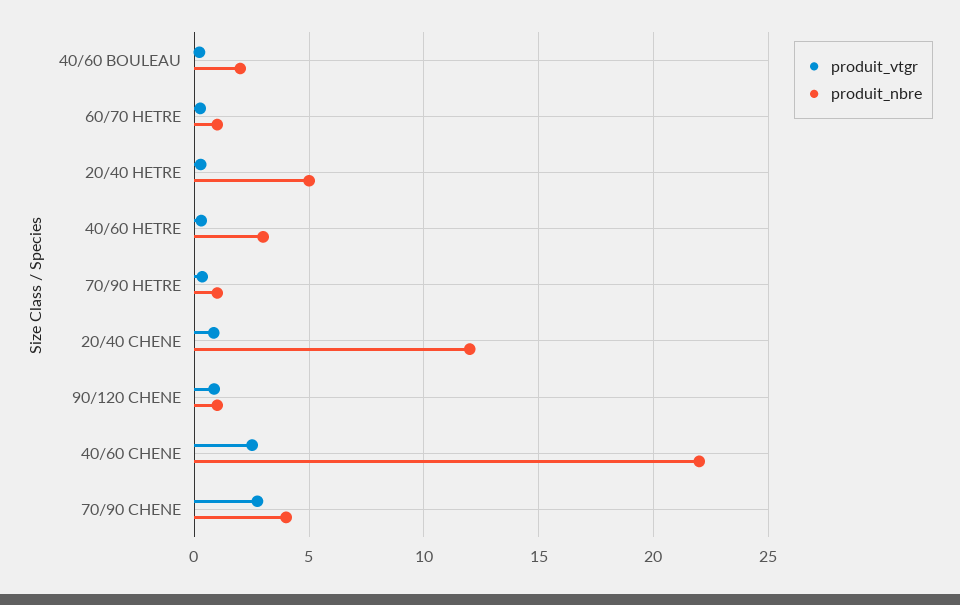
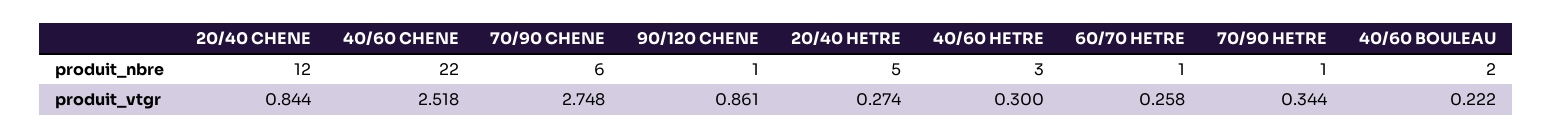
  {
    "produit_vtgr": {
      "40/60 BOULEAU": 0.222,
      "60/70 HETRE": 0.258,
      "20/40 HETRE": 0.274,
      "40/60 HETRE": 0.3,
      "70/90 HETRE": 0.344,
      "20/40 CHENE": 0.844,
      "90/120 CHENE": 0.861,
      "40/60 CHENE": 2.518,
      "70/90 CHENE": 2.748
    },
    "produit_nbre": {
      "40/60 BOULEAU": 2,
      "60/70 HETRE": 1,
      "20/40 HETRE": 5,
      "40/60 HETRE": 3,
      "70/90 HETRE": 1,
      "20/40 CHENE": 12,
      "90/120 CHENE": 1,
      "40/60 CHENE": 22,
-     "70/90 CHENE": 4
+     "70/90 CHENE": 6
    }
  }

